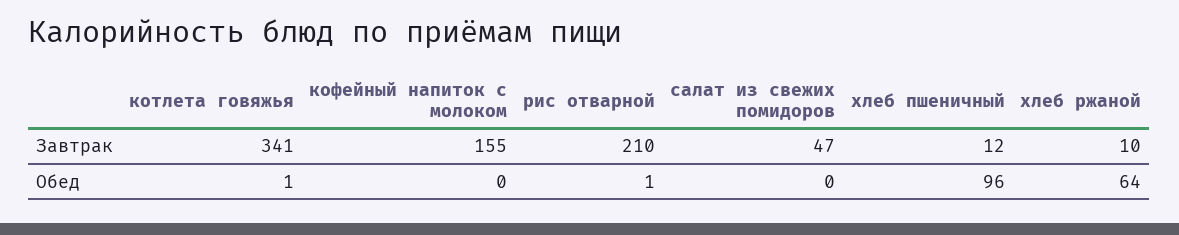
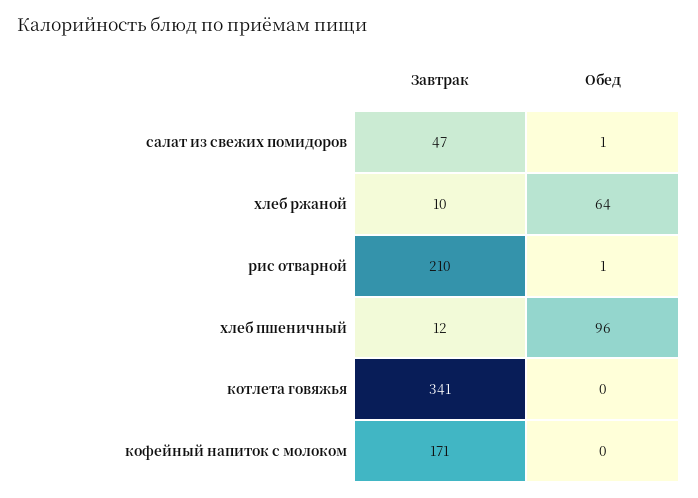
  {
    "котлета говяжья": {
      "Завтрак": 341,
-     "Обед": 1
+     "Обед": 0
    },
    "кофейный напиток с молоком": {
-     "Завтрак": 155,
+     "Завтрак": 171,
      "Обед": 0
    },
    "рис отварной": {
      "Завтрак": 210,
      "Обед": 1
    },
    "салат из свежих помидоров": {
      "Завтрак": 47,
-     "Обед": 0
+     "Обед": 1
    },
    "хлеб пшеничный": {
      "Завтрак": 12,
      "Обед": 96
    },
    "хлеб ржаной": {
      "Завтрак": 10,
      "Обед": 64
    }
  }

